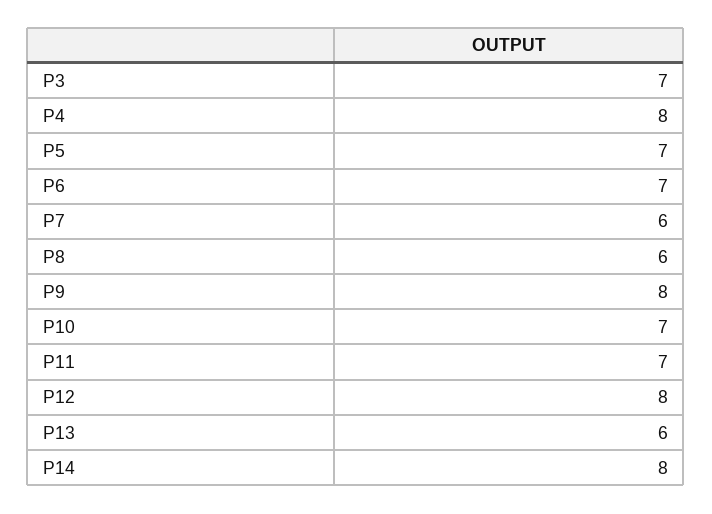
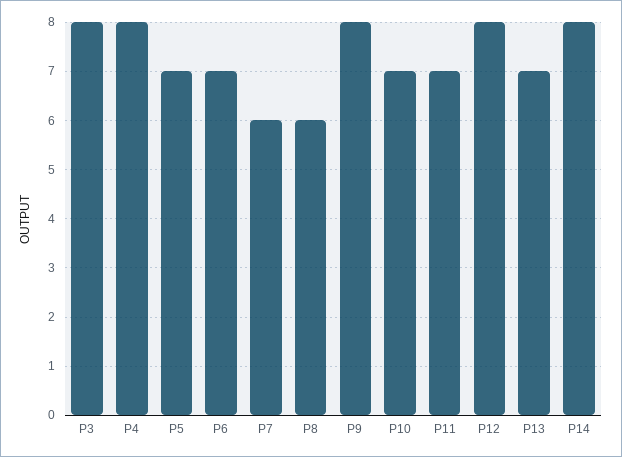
  {
-   "P3": 7,
+   "P3": 8,
    "P4": 8,
    "P5": 7,
    "P6": 7,
    "P7": 6,
    "P8": 6,
    "P9": 8,
    "P10": 7,
    "P11": 7,
    "P12": 8,
-   "P13": 6,
+   "P13": 7,
    "P14": 8
  }

